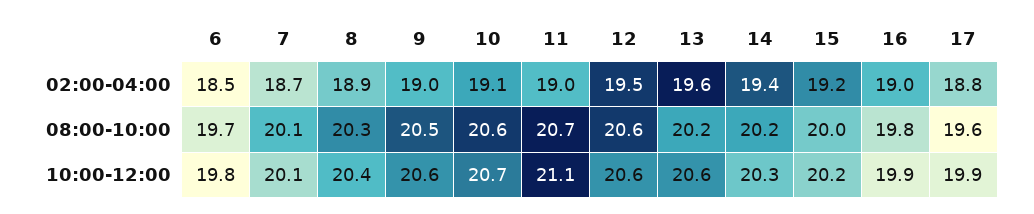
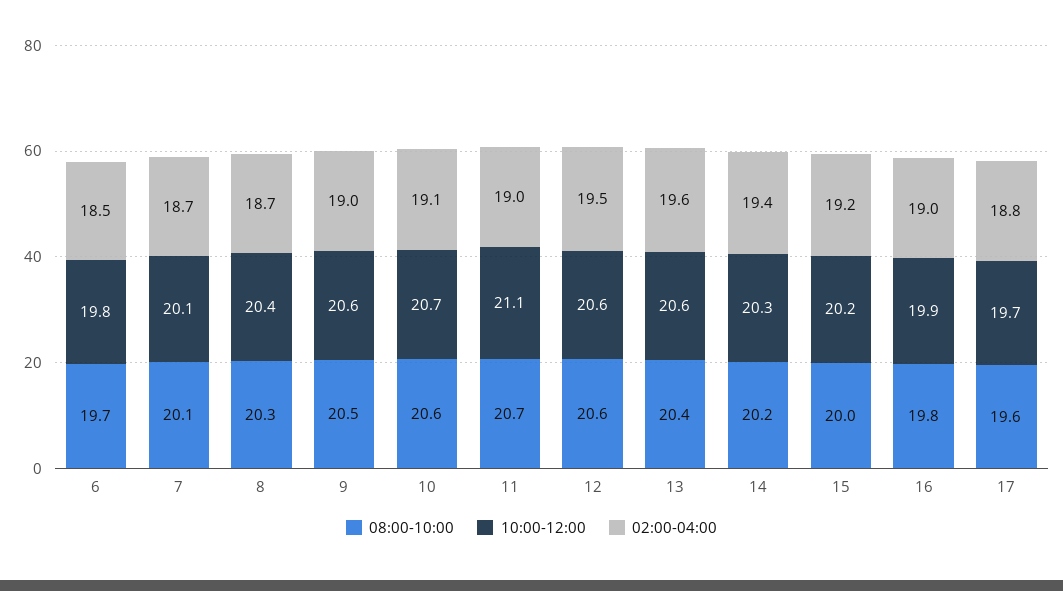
  {
    "02:00-04:00": {
      "6": 18.5,
      "7": 18.7,
-     "8": 18.9,
+     "8": 18.7,
      "9": 19,
      "10": 19.1,
      "11": 19,
      "12": 19.5,
      "13": 19.6,
      "14": 19.4,
      "15": 19.2,
      "16": 19,
      "17": 18.8
    },
    "08:00-10:00": {
      "6": 19.7,
      "7": 20.1,
      "8": 20.3,
      "9": 20.5,
      "10": 20.6,
      "11": 20.7,
      "12": 20.6,
-     "13": 20.2,
+     "13": 20.4,
      "14": 20.2,
      "15": 20,
      "16": 19.8,
      "17": 19.6
    },
    "10:00-12:00": {
      "6": 19.8,
      "7": 20.1,
      "8": 20.4,
      "9": 20.6,
      "10": 20.7,
      "11": 21.1,
      "12": 20.6,
      "13": 20.6,
      "14": 20.3,
      "15": 20.2,
      "16": 19.9,
-     "17": 19.9
+     "17": 19.7
    }
  }

